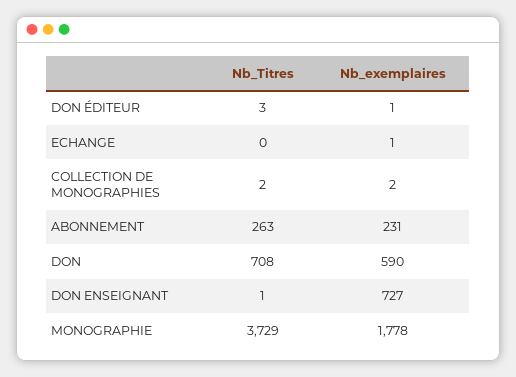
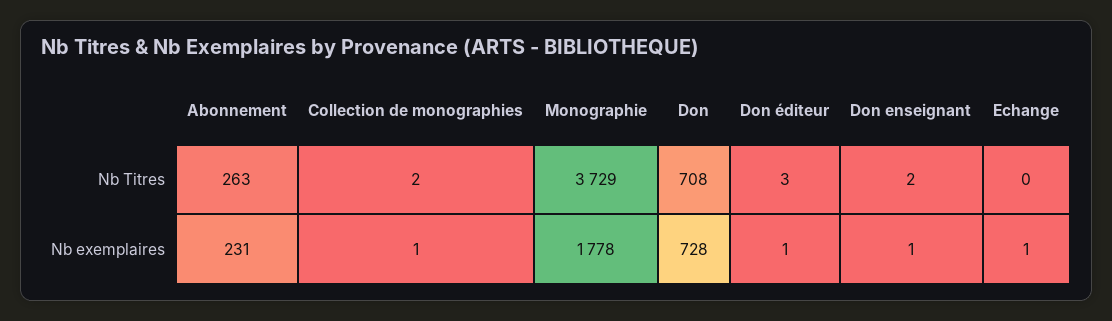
  {
    "Nb_Titres": {
      "DON ÉDITEUR": 3,
      "ECHANGE": 0,
      "COLLECTION DE MONOGRAPHIES": 2,
      "ABONNEMENT": 263,
      "DON": 708,
-     "DON ENSEIGNANT": 1,
+     "DON ENSEIGNANT": 2,
      "MONOGRAPHIE": 3729
    },
    "Nb_exemplaires": {
      "DON ÉDITEUR": 1,
      "ECHANGE": 1,
-     "COLLECTION DE MONOGRAPHIES": 2,
+     "COLLECTION DE MONOGRAPHIES": 1,
      "ABONNEMENT": 231,
-     "DON": 590,
+     "DON": 728,
-     "DON ENSEIGNANT": 727,
+     "DON ENSEIGNANT": 1,
      "MONOGRAPHIE": 1778
    }
  }

